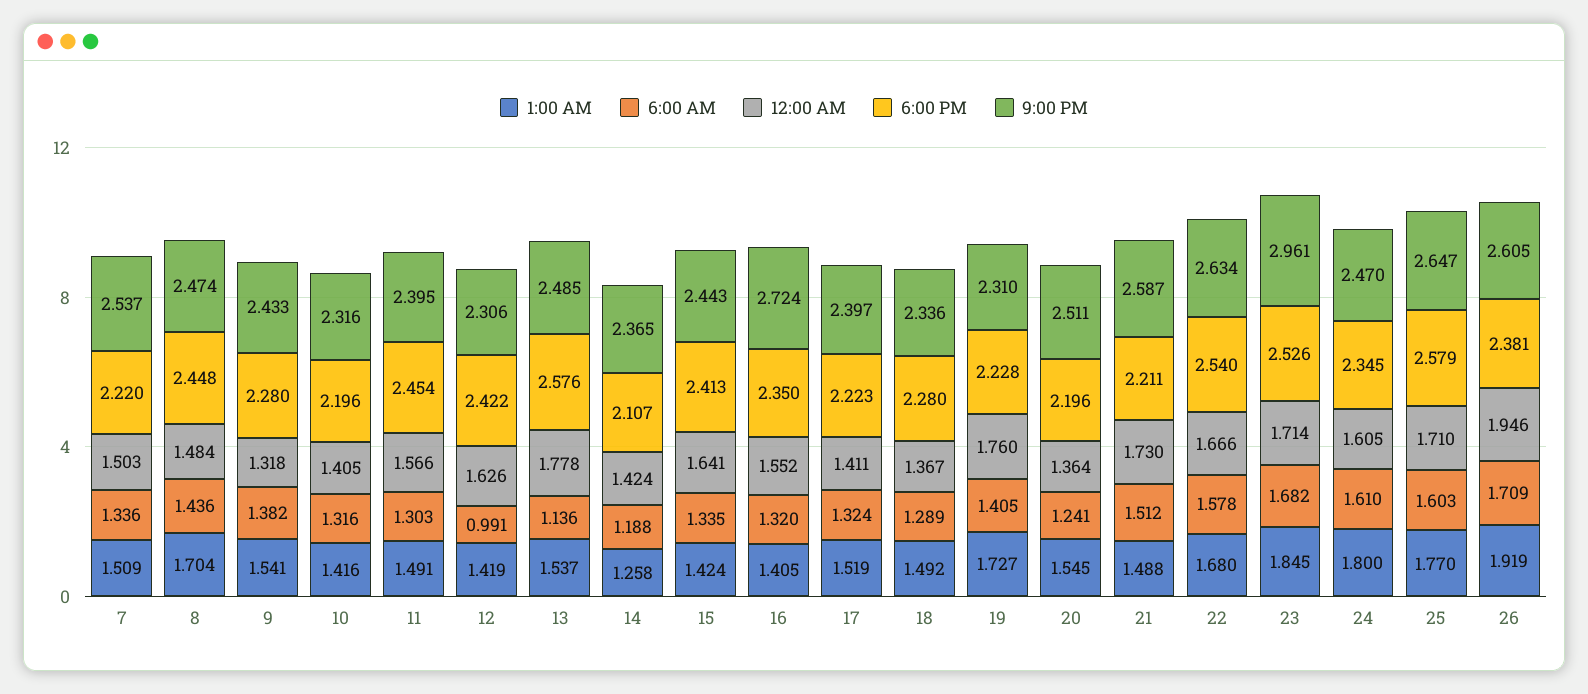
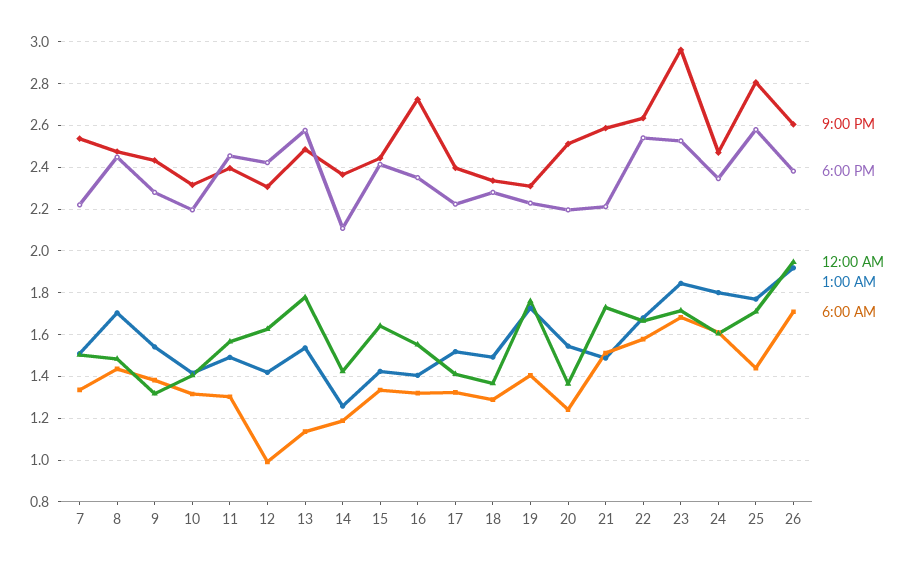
  {
    "1:00 AM": {
      "7": 1.509,
      "8": 1.704,
      "9": 1.541,
      "10": 1.416,
      "11": 1.491,
      "12": 1.419,
      "13": 1.537,
      "14": 1.258,
      "15": 1.424,
      "16": 1.405,
      "17": 1.519,
      "18": 1.492,
      "19": 1.727,
      "20": 1.545,
      "21": 1.488,
      "22": 1.68,
      "23": 1.845,
      "24": 1.8,
      "25": 1.77,
      "26": 1.919
    },
    "6:00 AM": {
      "7": 1.336,
      "8": 1.436,
      "9": 1.382,
      "10": 1.316,
      "11": 1.303,
      "12": 0.991,
      "13": 1.136,
      "14": 1.188,
      "15": 1.335,
      "16": 1.32,
      "17": 1.324,
      "18": 1.289,
      "19": 1.405,
      "20": 1.241,
      "21": 1.512,
      "22": 1.578,
      "23": 1.682,
      "24": 1.61,
-     "25": 1.603,
+     "25": 1.45,
      "26": 1.709
    },
    "12:00 AM": {
      "7": 1.503,
      "8": 1.484,
      "9": 1.318,
      "10": 1.405,
      "11": 1.566,
      "12": 1.626,
      "13": 1.778,
      "14": 1.424,
      "15": 1.641,
      "16": 1.552,
      "17": 1.411,
      "18": 1.367,
      "19": 1.76,
      "20": 1.364,
      "21": 1.73,
      "22": 1.666,
      "23": 1.714,
      "24": 1.605,
      "25": 1.71,
      "26": 1.946
    },
    "6:00 PM": {
      "7": 2.22,
      "8": 2.448,
      "9": 2.28,
      "10": 2.196,
      "11": 2.454,
      "12": 2.422,
      "13": 2.576,
      "14": 2.107,
      "15": 2.413,
      "16": 2.35,
      "17": 2.223,
      "18": 2.28,
      "19": 2.228,
      "20": 2.196,
      "21": 2.211,
      "22": 2.54,
      "23": 2.526,
      "24": 2.345,
      "25": 2.579,
      "26": 2.381
    },
    "9:00 PM": {
      "7": 2.537,
      "8": 2.474,
      "9": 2.433,
      "10": 2.316,
      "11": 2.395,
      "12": 2.306,
      "13": 2.485,
      "14": 2.365,
      "15": 2.443,
      "16": 2.724,
      "17": 2.397,
      "18": 2.336,
      "19": 2.31,
      "20": 2.511,
      "21": 2.587,
      "22": 2.634,
      "23": 2.961,
      "24": 2.47,
-     "25": 2.647,
+     "25": 2.8,
      "26": 2.605
    }
  }

